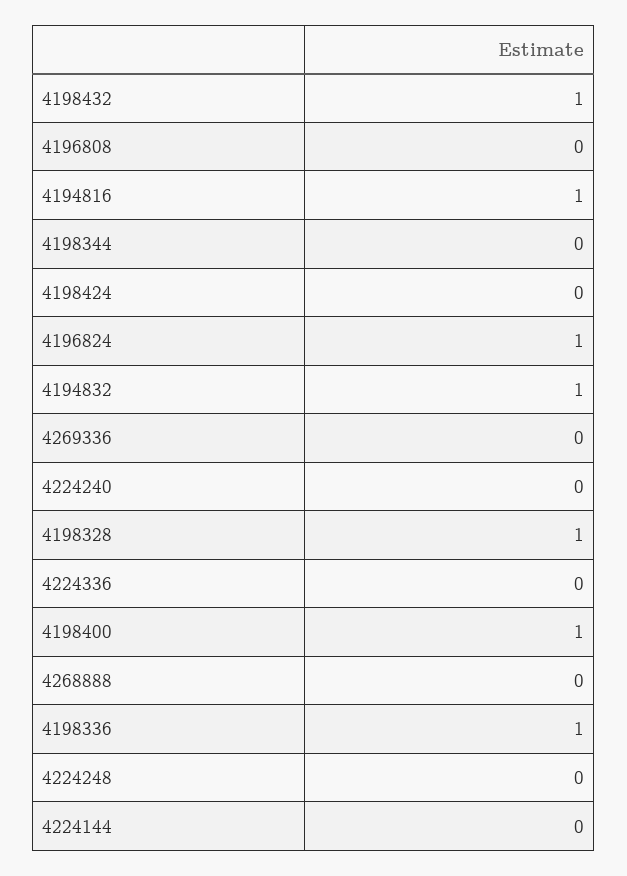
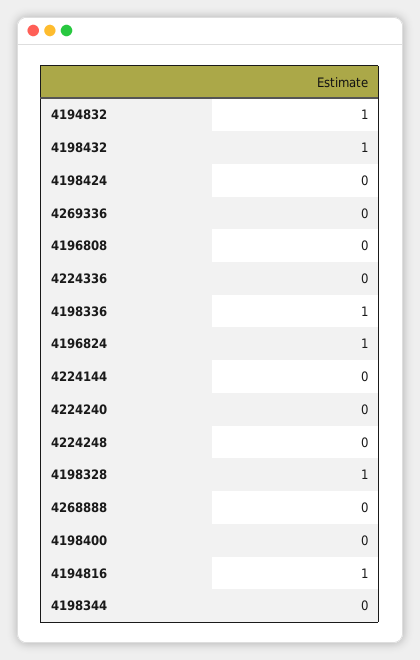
  {
    "4198432": 1,
    "4196808": 0,
    "4194816": 1,
    "4198344": 0,
    "4198424": 0,
    "4196824": 1,
    "4194832": 1,
    "4269336": 0,
    "4224240": 0,
    "4198328": 1,
    "4224336": 0,
-   "4198400": 1,
+   "4198400": 0,
    "4268888": 0,
    "4198336": 1,
    "4224248": 0,
    "4224144": 0
  }

